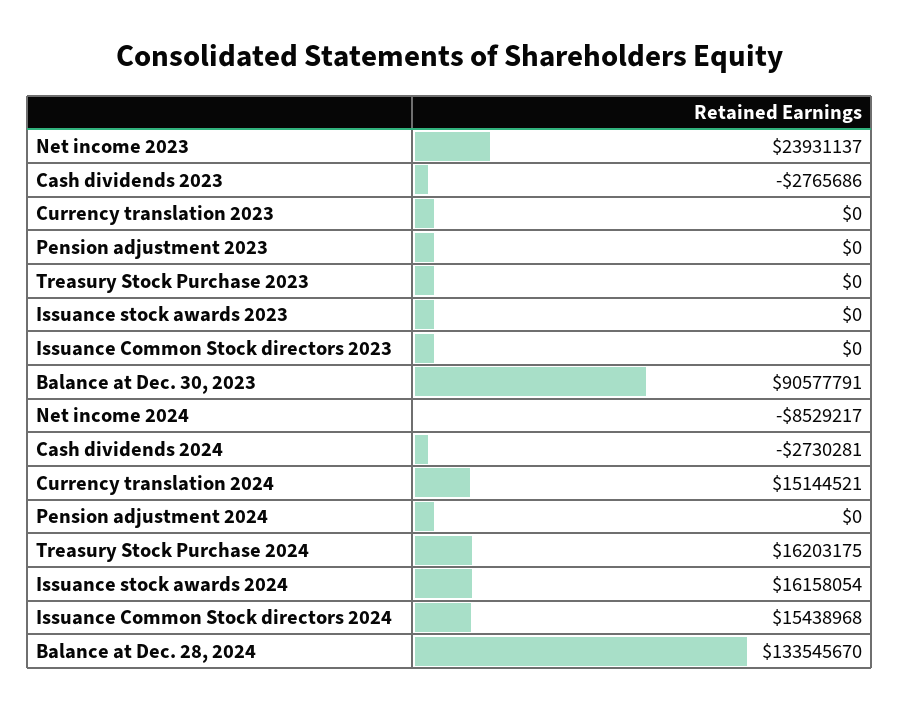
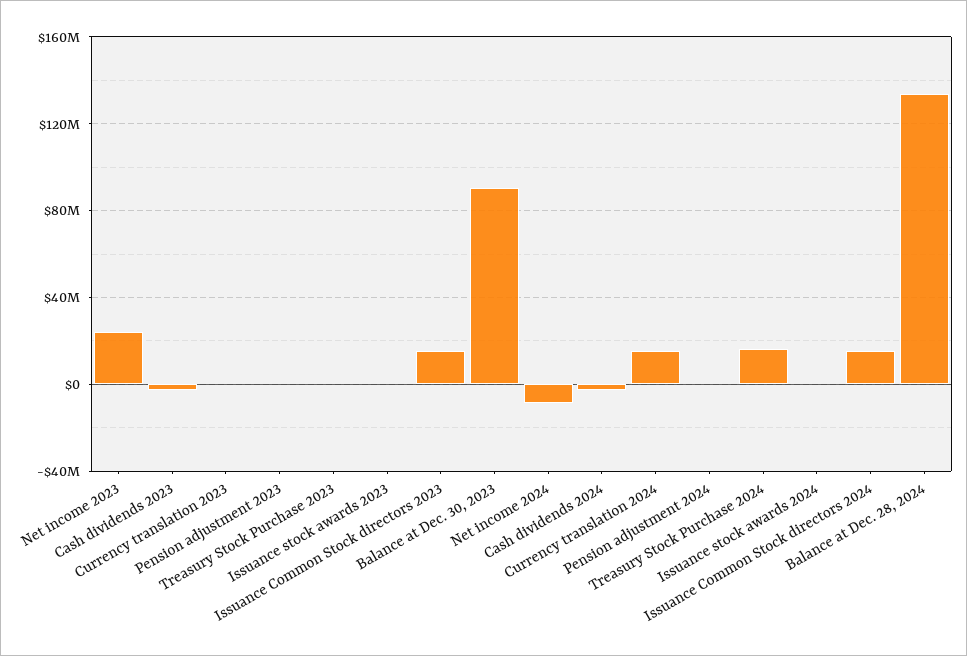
  {
    "Net income 2023": 23931137,
    "Cash dividends 2023": -2765686,
    "Currency translation 2023": 0,
    "Pension adjustment 2023": 0,
    "Treasury Stock Purchase 2023": 0,
    "Issuance stock awards 2023": 0,
-   "Issuance Common Stock directors 2023": 0,
+   "Issuance Common Stock directors 2023": 15000000,
    "Balance at Dec. 30, 2023": 90577791,
    "Net income 2024": -8529217,
    "Cash dividends 2024": -2730281,
    "Currency translation 2024": 15144521,
    "Pension adjustment 2024": 0,
    "Treasury Stock Purchase 2024": 16203175,
-   "Issuance stock awards 2024": 16158054,
+   "Issuance stock awards 2024": 0,
    "Issuance Common Stock directors 2024": 15438968,
    "Balance at Dec. 28, 2024": 133545670
  }

